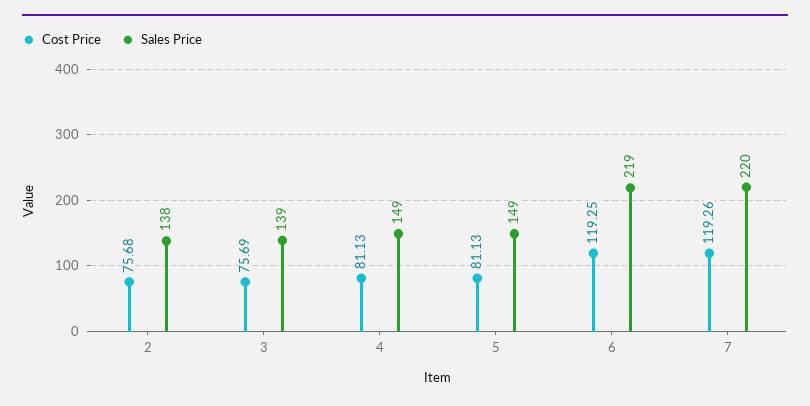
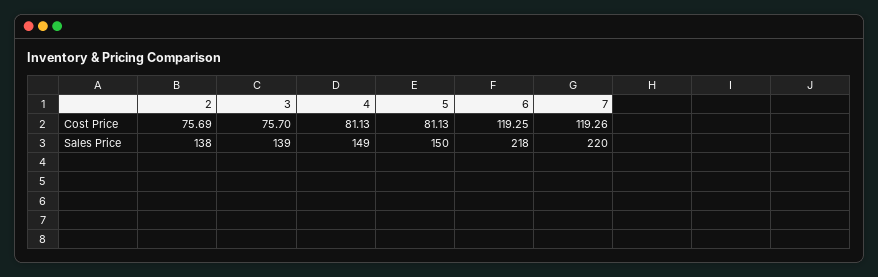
  {
    "Cost Price": {
-     "2": 75.68,
+     "2": 75.69,
-     "3": 75.69,
+     "3": 75.7,
      "4": 81.13,
      "5": 81.13,
      "6": 119.25,
      "7": 119.26
    },
    "Sales Price": {
      "2": 138,
      "3": 139,
      "4": 149,
-     "5": 149,
+     "5": 150,
-     "6": 219,
+     "6": 218,
      "7": 220
    }
  }

